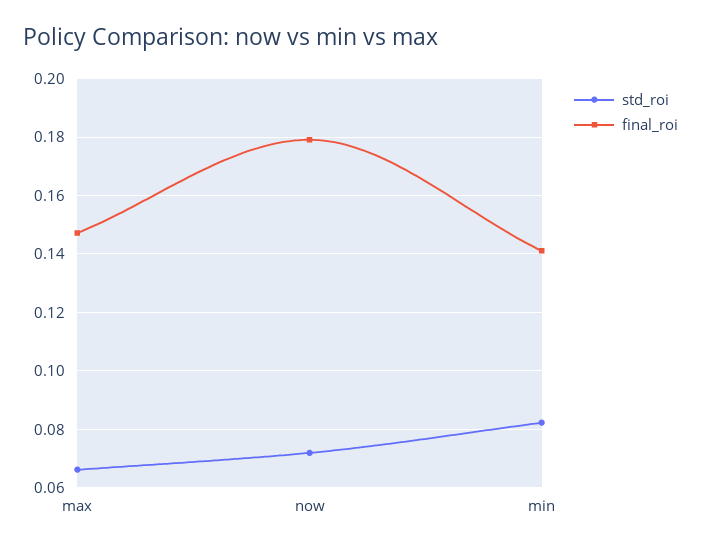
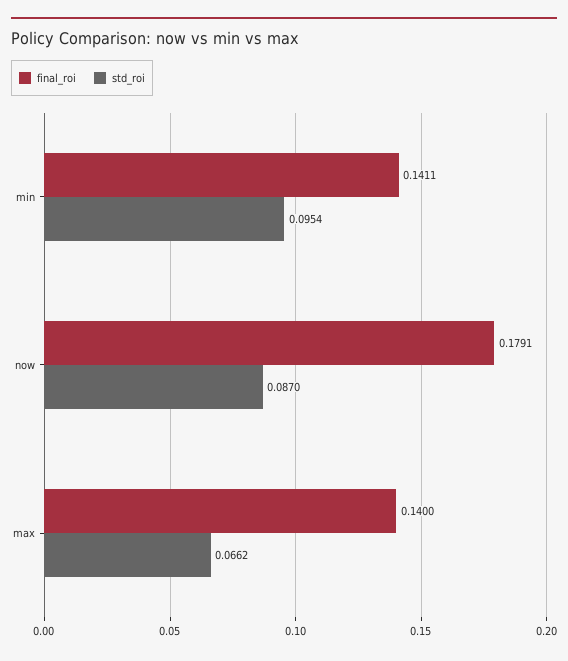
  {
    "std_roi": {
      "max": 0.0662,
-     "now": 0.0725,
+     "now": 0.087,
-     "min": 0.0825
+     "min": 0.0954
    },
    "final_roi": {
-     "max": 0.1475,
+     "max": 0.14,
      "now": 0.1791,
      "min": 0.1411
    }
  }

